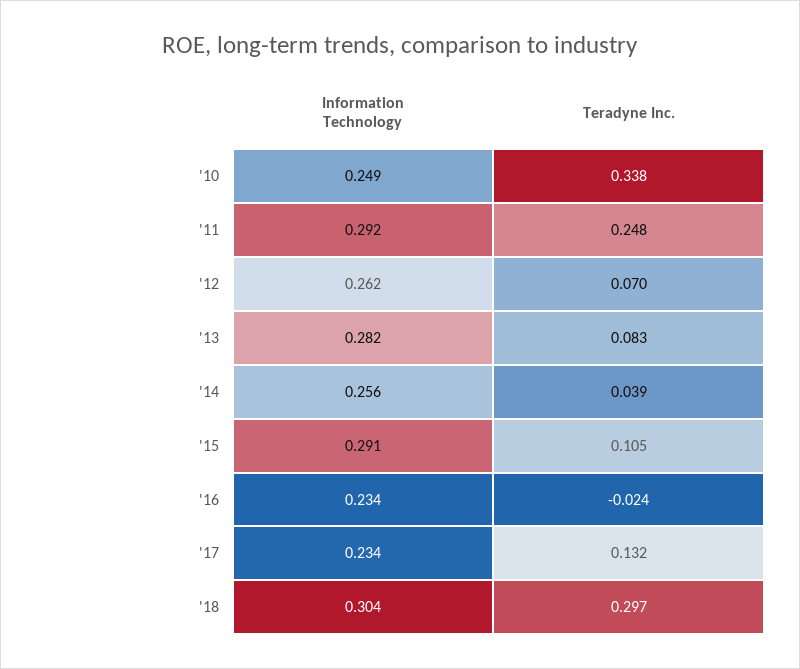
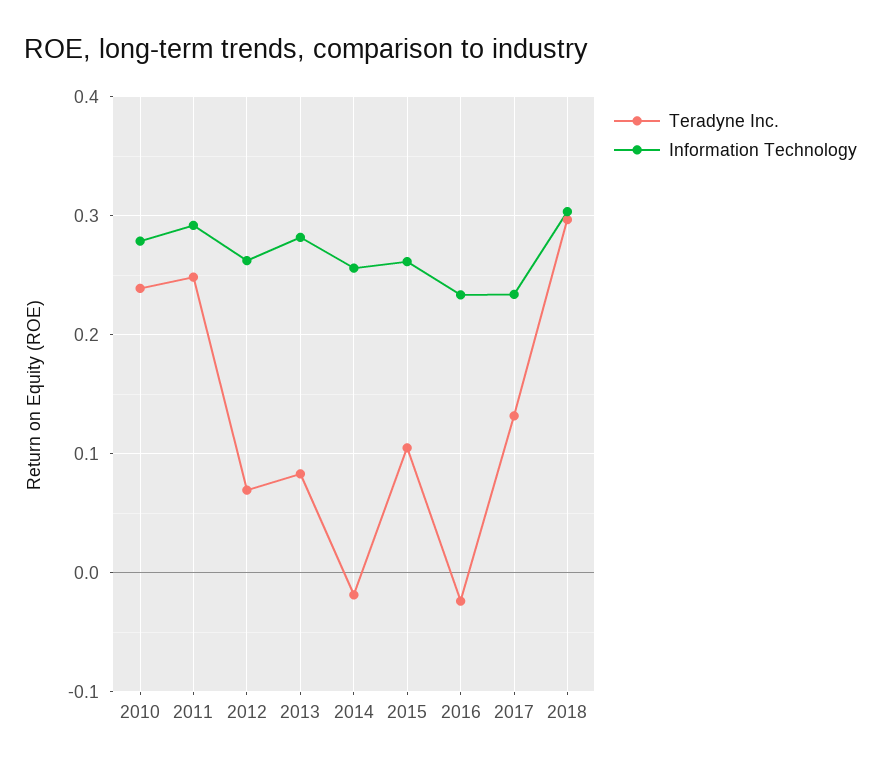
  {
    "Information Technology": {
-     "'10": 0.249,
+     "'10": 0.28,
      "'11": 0.292,
      "'12": 0.262,
      "'13": 0.282,
      "'14": 0.256,
-     "'15": 0.291,
+     "'15": 0.26,
      "'16": 0.234,
      "'17": 0.234,
      "'18": 0.304
    },
    "Teradyne Inc.": {
-     "'10": 0.338,
+     "'10": 0.24,
      "'11": 0.248,
      "'12": 0.07,
      "'13": 0.083,
-     "'14": 0.039,
+     "'14": -0.02,
      "'15": 0.105,
      "'16": -0.024,
      "'17": 0.132,
      "'18": 0.297
    }
  }

